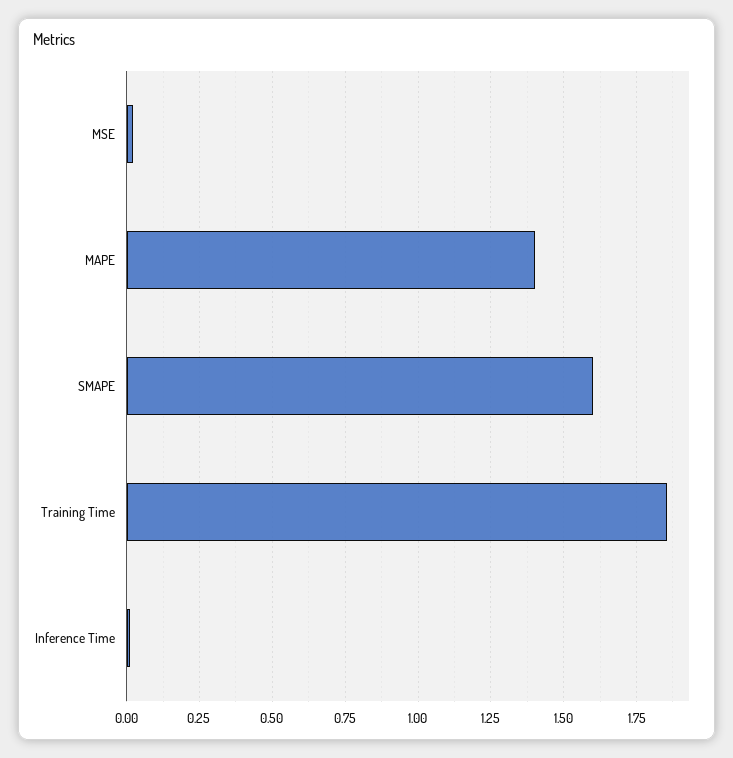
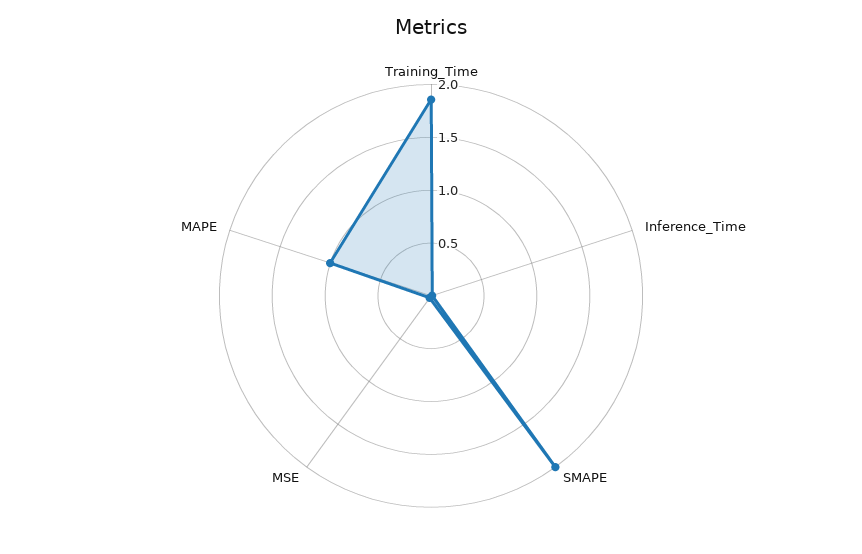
  {
    "MSE": 0.025,
-   "MAPE": 1.4,
+   "MAPE": 1,
-   "SMAPE": 1.6,
+   "SMAPE": 2,
    "Training Time": 1.85,
    "Inference Time": 0
  }

